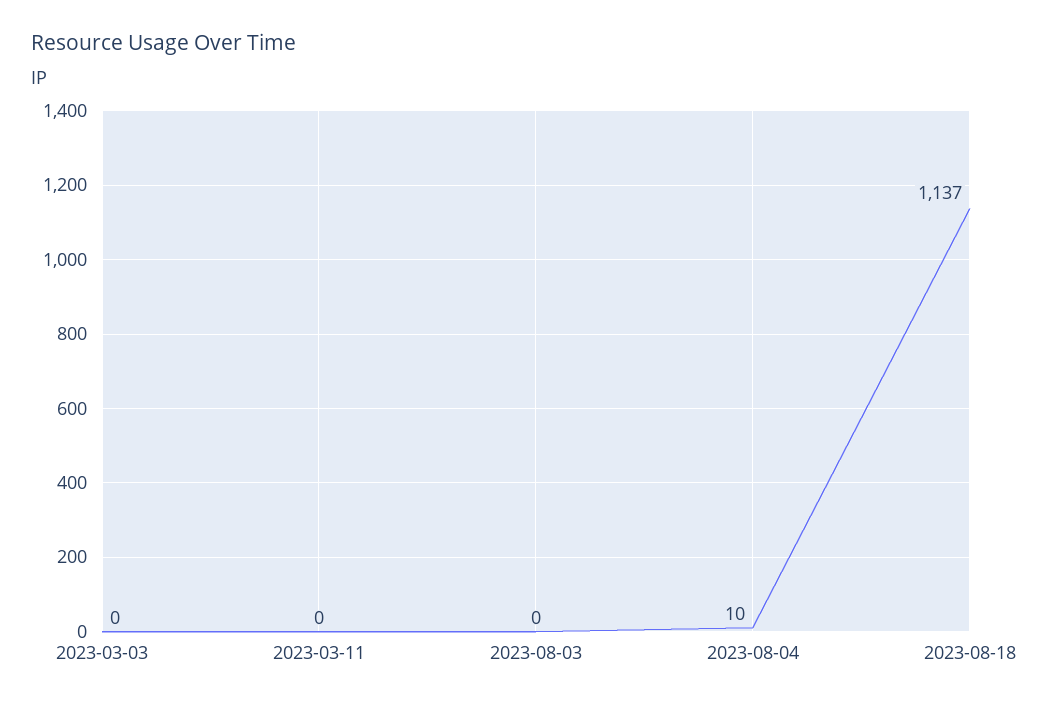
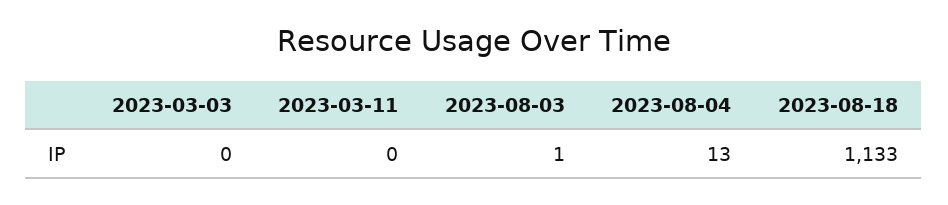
  {
    "2023-03-03": 0,
    "2023-03-11": 0,
-   "2023-08-03": 0,
+   "2023-08-03": 1,
-   "2023-08-04": 10,
+   "2023-08-04": 13,
-   "2023-08-18": 1137
+   "2023-08-18": 1133
  }

